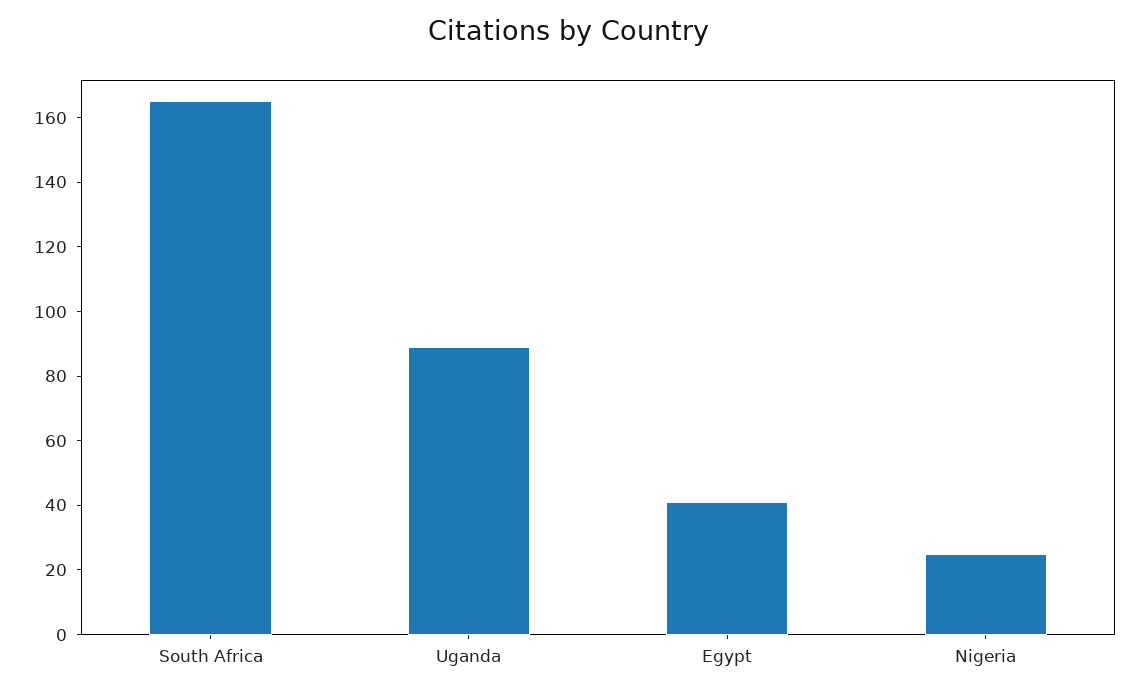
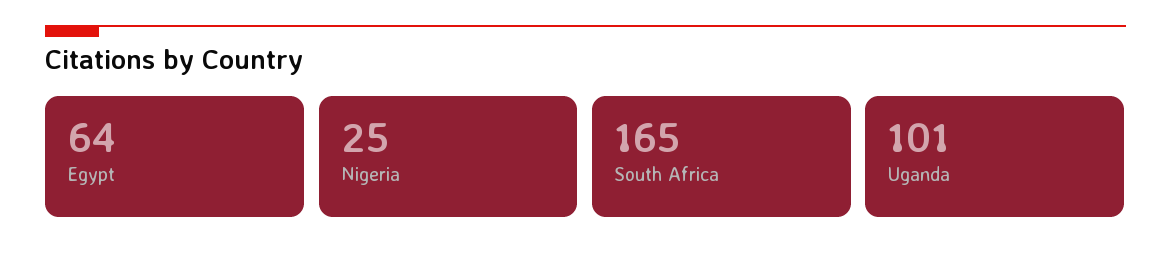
  {
    "South Africa": 165,
-   "Uganda": 90,
+   "Uganda": 101,
-   "Egypt": 40,
+   "Egypt": 64,
    "Nigeria": 25
  }

